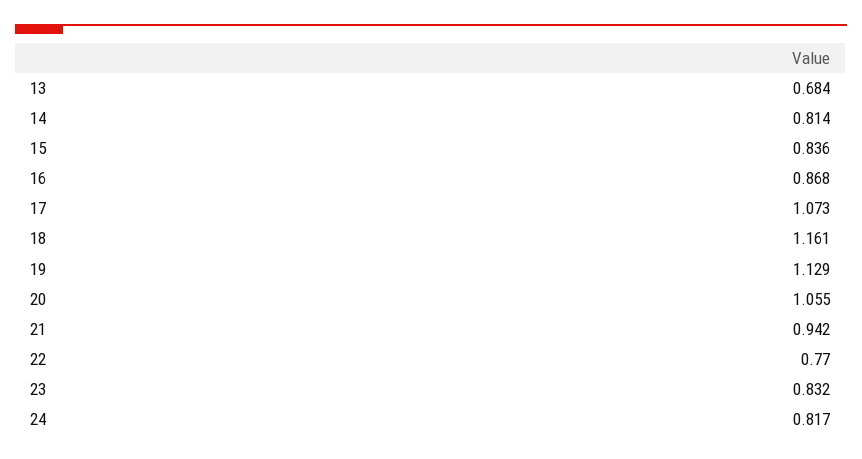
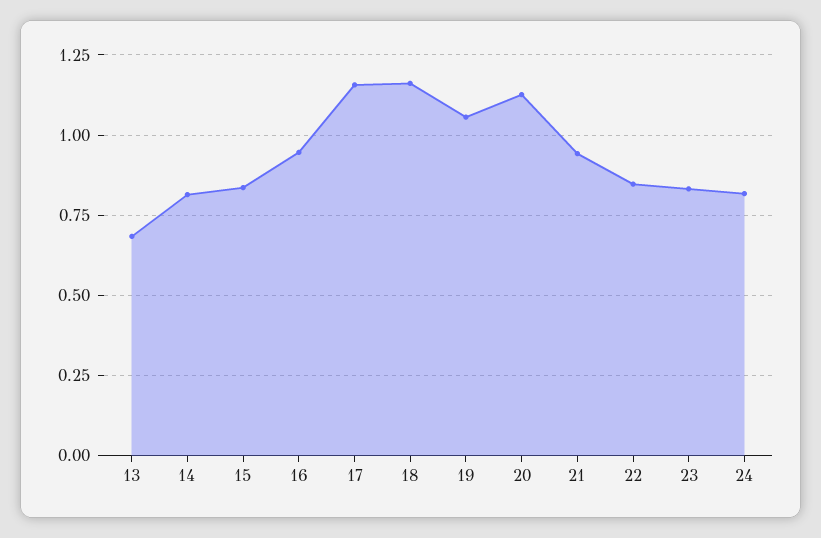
  {
    "13": 0.684,
    "14": 0.814,
    "15": 0.836,
-   "16": 0.868,
+   "16": 0.95,
-   "17": 1.073,
+   "17": 1.15,
    "18": 1.161,
-   "19": 1.129,
+   "19": 1.05,
-   "20": 1.055,
+   "20": 1.125,
    "21": 0.942,
-   "22": 0.77,
+   "22": 0.85,
    "23": 0.832,
    "24": 0.817
  }

